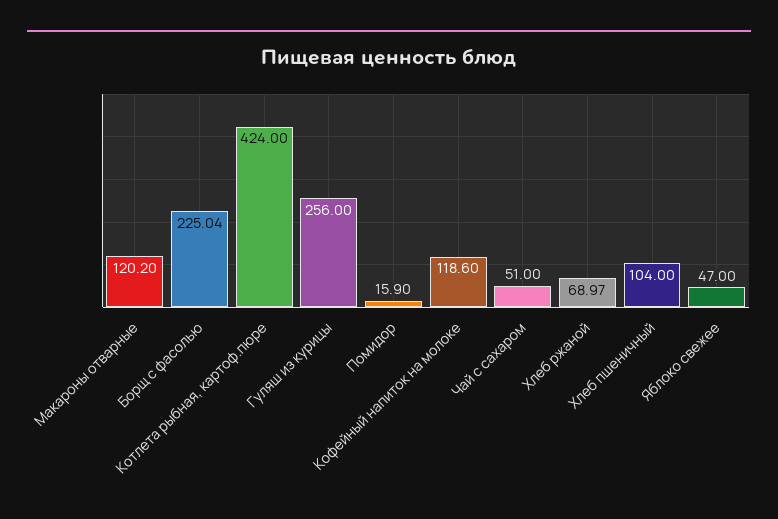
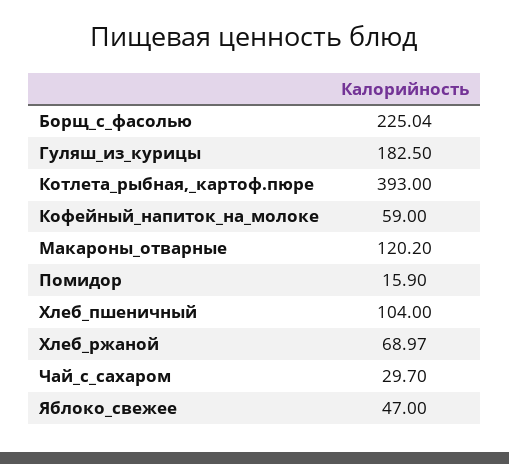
  {
    "Макароны отварные": 120.2,
    "Борщ с фасолью": 225.04,
-   "Котлета рыбная, картоф.пюре": 424,
+   "Котлета рыбная, картоф.пюре": 393,
-   "Гуляш из курицы": 256,
+   "Гуляш из курицы": 182.5,
    "Помидор": 15.9,
-   "Кофейный напиток на молоке": 118.6,
+   "Кофейный напиток на молоке": 59,
-   "Чай с сахаром": 51,
+   "Чай с сахаром": 29.7,
    "Хлеб ржаной": 68.97,
    "Хлеб пшеничный": 104,
    "Яблоко свежее": 47
  }

